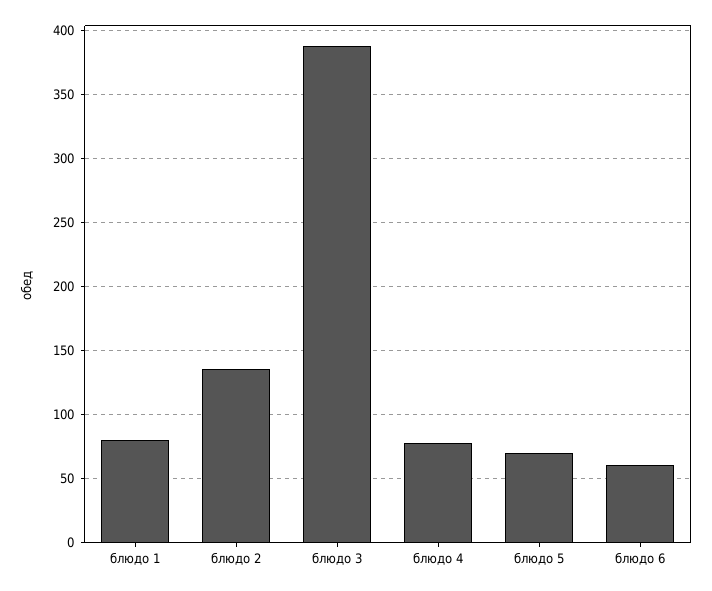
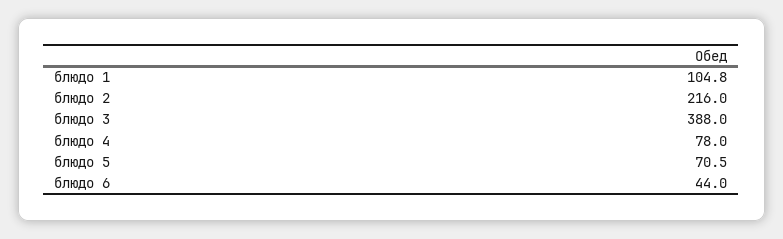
  {
-   "блюдо 1": 80,
+   "блюдо 1": 104.8,
-   "блюдо 2": 135,
+   "блюдо 2": 216,
    "блюдо 3": 388,
    "блюдо 4": 78,
    "блюдо 5": 70.5,
-   "блюдо 6": 60
+   "блюдо 6": 44
  }

